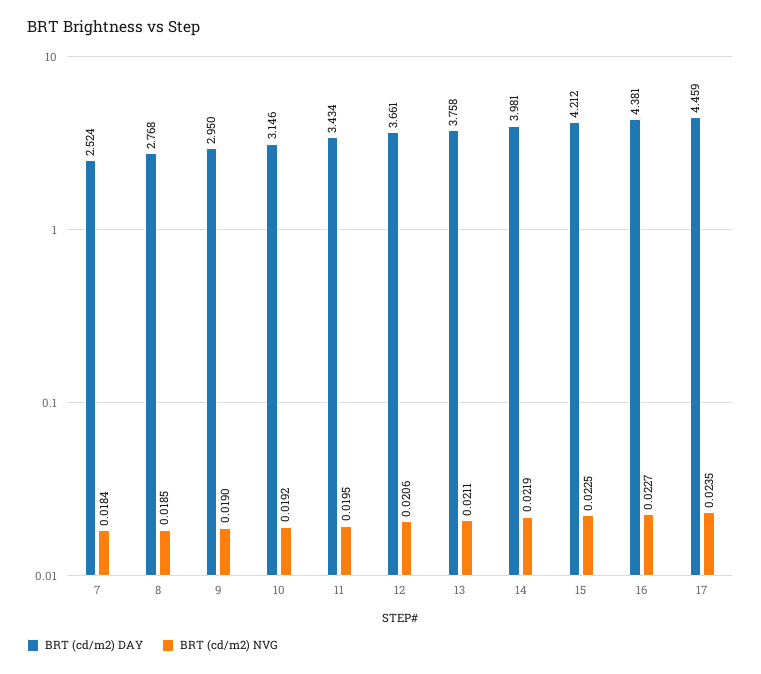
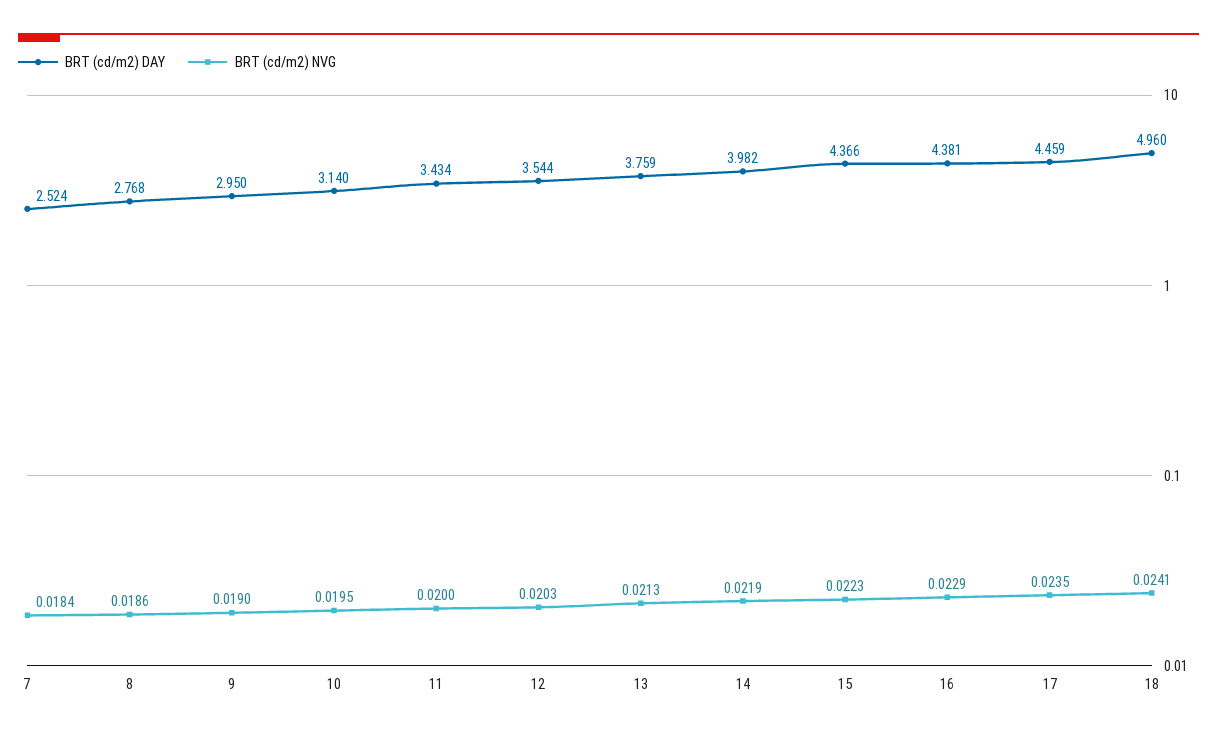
  {
    "BRT (cd/m2) DAY": {
      "7": 2.524,
      "8": 2.768,
      "9": 2.95,
-     "10": 3.146,
+     "10": 3.14,
      "11": 3.434,
-     "12": 3.661,
+     "12": 3.544,
-     "13": 3.758,
+     "13": 3.759,
-     "14": 3.981,
+     "14": 3.982,
-     "15": 4.212,
+     "15": 4.366,
      "16": 4.381,
-     "17": 4.459
+     "17": 4.459,
+     "18": 4.96
    },
    "BRT (cd/m2) NVG": {
      "7": 0.0184,
-     "8": 0.0185,
+     "8": 0.0186,
      "9": 0.019,
-     "10": 0.0192,
+     "10": 0.0195,
-     "11": 0.0195,
+     "11": 0.02,
-     "12": 0.0206,
+     "12": 0.0203,
-     "13": 0.0211,
+     "13": 0.0213,
      "14": 0.0219,
-     "15": 0.0225,
+     "15": 0.0223,
-     "16": 0.0227,
+     "16": 0.0229,
-     "17": 0.0235
+     "17": 0.0235,
+     "18": 0.0241
    }
  }

